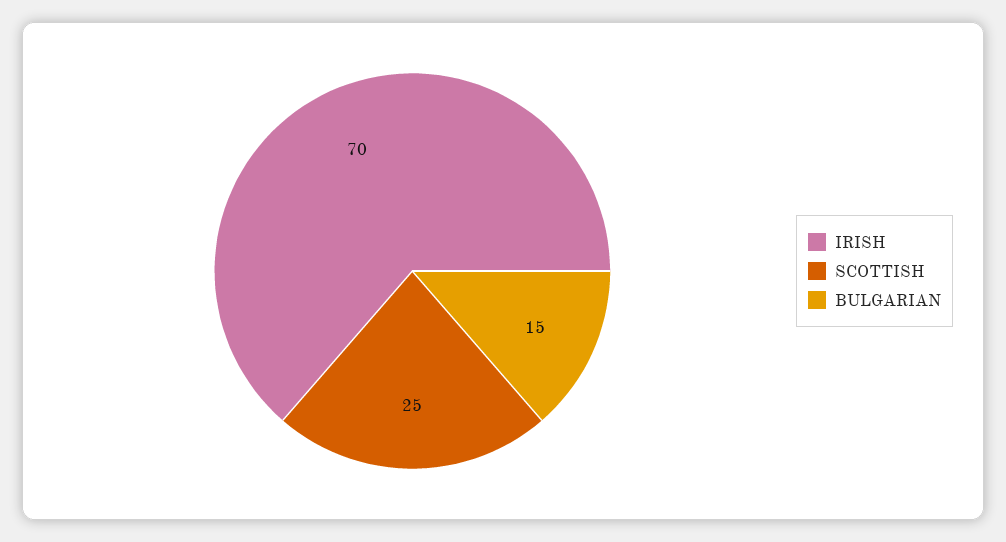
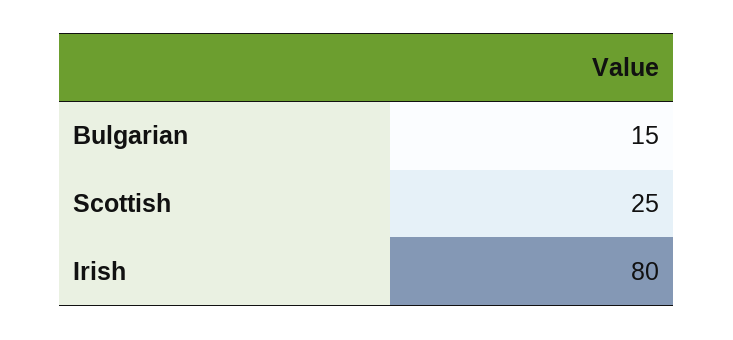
  {
-   "IRISH": 70,
+   "IRISH": 80,
    "SCOTTISH": 25,
    "BULGARIAN": 15
  }

